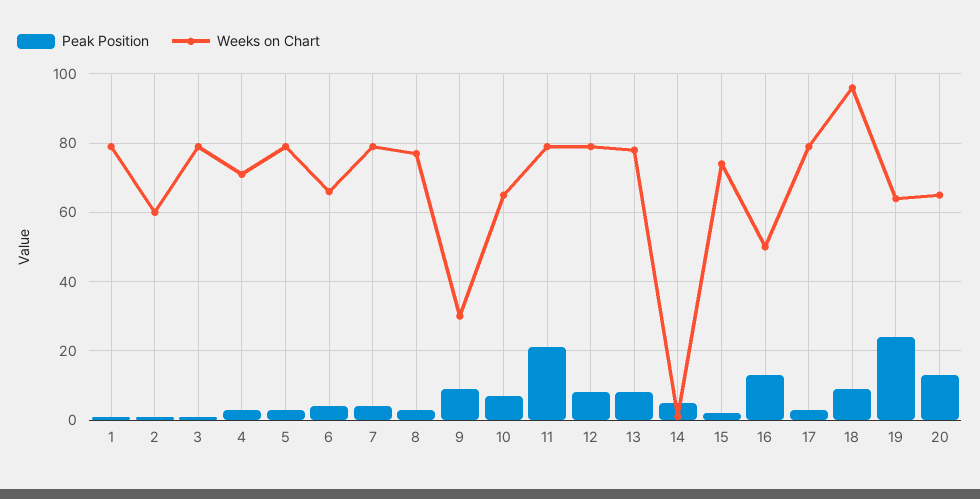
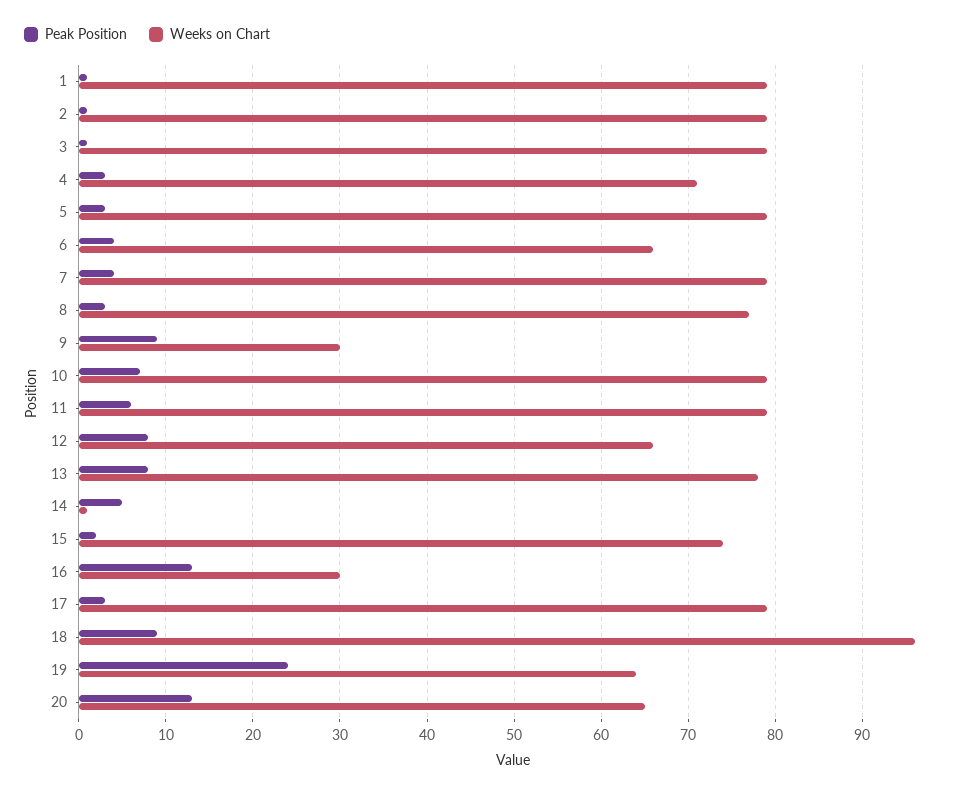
  {
    "Peak Position": {
      "1": 1,
      "2": 1,
      "3": 1,
      "4": 3,
      "5": 3,
      "6": 4,
      "7": 4,
      "8": 3,
      "9": 9,
      "10": 7,
-     "11": 20,
+     "11": 6,
      "12": 8,
      "13": 8,
      "14": 5,
      "15": 2,
      "16": 13,
      "17": 3,
      "18": 9,
      "19": 24,
      "20": 13
    },
    "Weeks on Chart": {
      "1": 79,
-     "2": 60,
+     "2": 79,
      "3": 79,
      "4": 71,
      "5": 79,
      "6": 66,
      "7": 79,
      "8": 77,
      "9": 30,
-     "10": 65,
+     "10": 79,
      "11": 79,
-     "12": 80,
+     "12": 66,
      "13": 78,
      "14": 1,
      "15": 74,
-     "16": 50,
+     "16": 30,
      "17": 79,
      "18": 96,
      "19": 64,
      "20": 65
    }
  }

